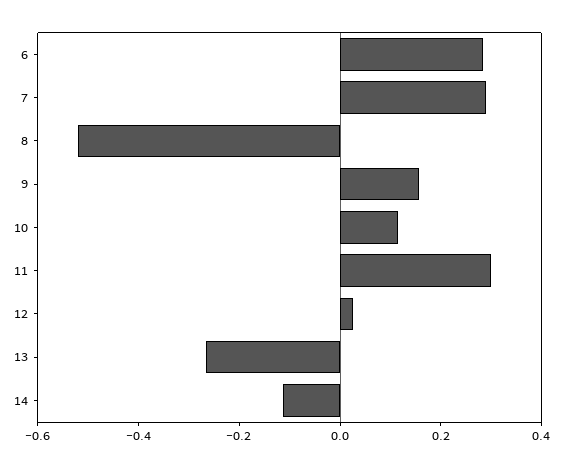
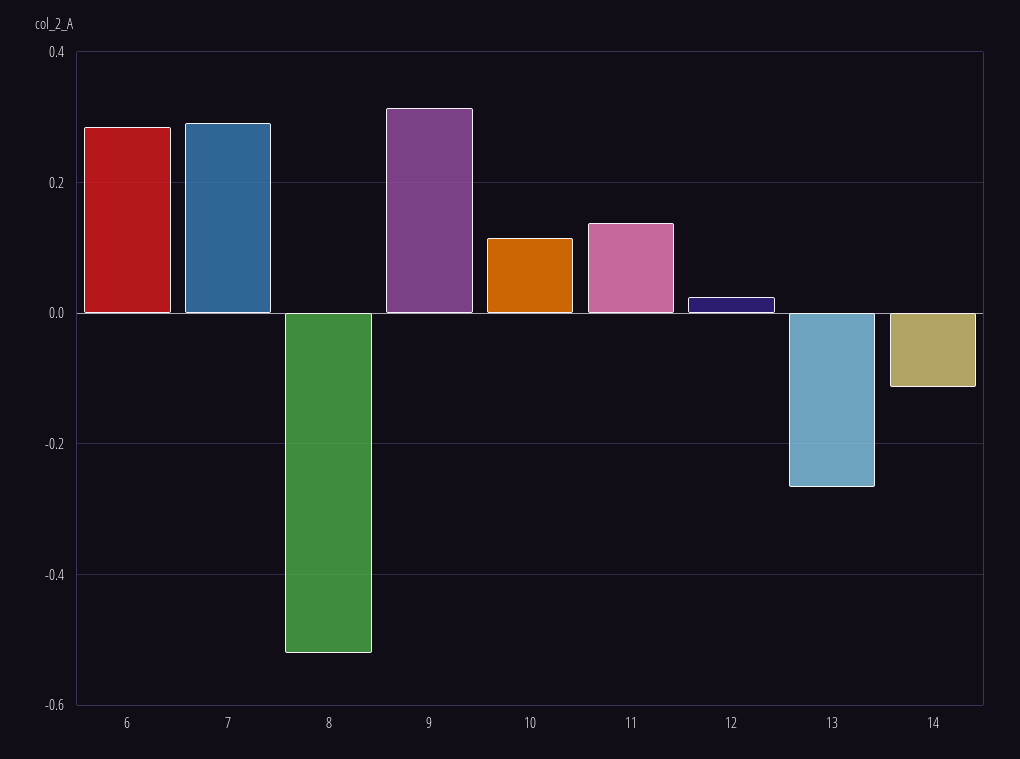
  {
    "6": 0.28,
    "7": 0.3,
    "8": -0.52,
-   "9": 0.15,
+   "9": 0.32,
    "10": 0.12,
-   "11": 0.3,
+   "11": 0.14,
    "12": 0.02,
    "13": -0.26,
    "14": -0.12
  }

